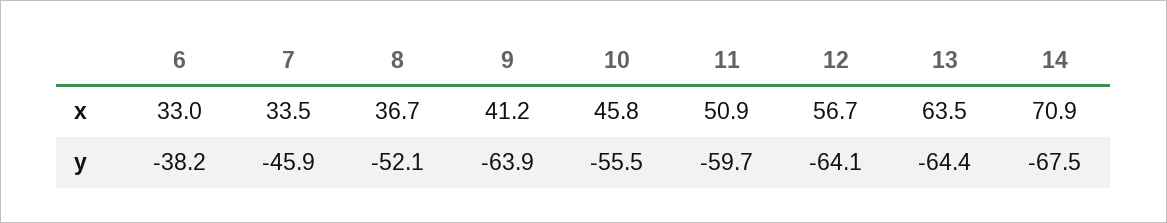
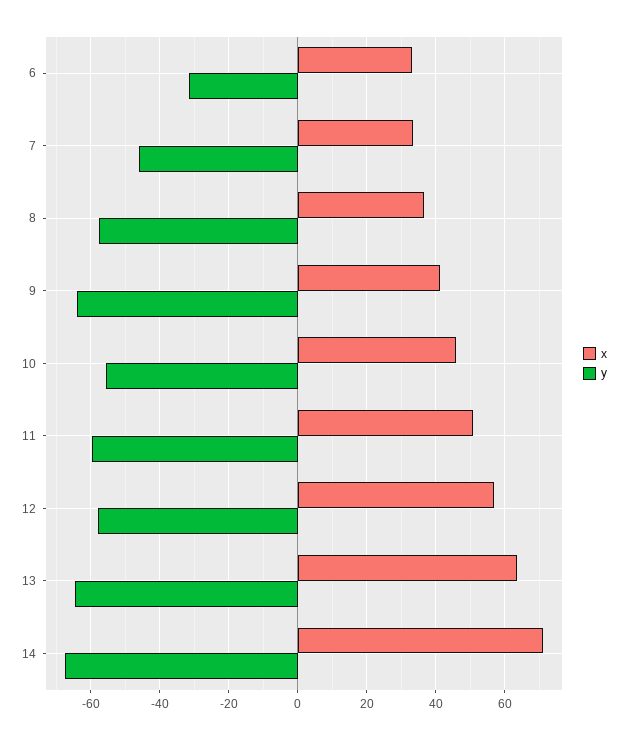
  {
    "x": {
      "6": 33,
      "7": 33.5,
      "8": 36.7,
      "9": 41.2,
      "10": 45.8,
      "11": 50.9,
      "12": 56.7,
      "13": 63.5,
      "14": 70.9
    },
    "y": {
-     "6": -38.2,
+     "6": -32,
      "7": -45.9,
-     "8": -52.1,
+     "8": -58,
      "9": -63.9,
      "10": -55.5,
      "11": -59.7,
-     "12": -64.1,
+     "12": -58,
      "13": -64.4,
      "14": -67.5
    }
  }

